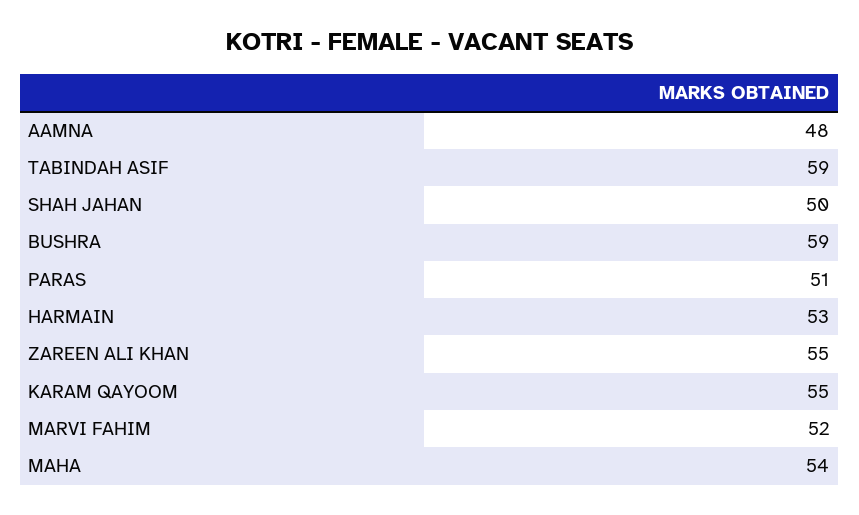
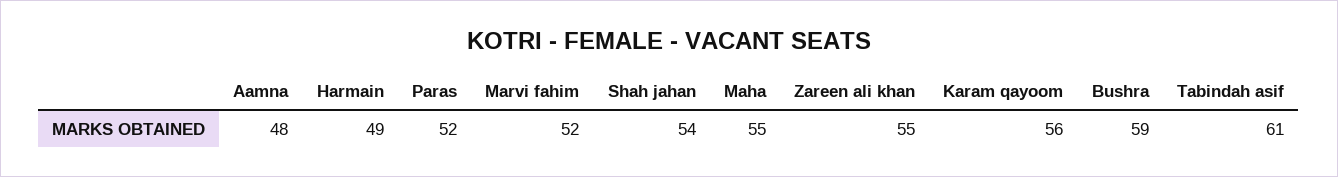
  {
    "AAMNA": 48,
-   "TABINDAH ASIF": 59,
+   "TABINDAH ASIF": 61,
-   "SHAH JAHAN": 50,
+   "SHAH JAHAN": 54,
    "BUSHRA": 59,
-   "PARAS": 51,
+   "PARAS": 52,
-   "HARMAIN": 53,
+   "HARMAIN": 49,
    "ZAREEN ALI KHAN": 55,
-   "KARAM QAYOOM": 55,
+   "KARAM QAYOOM": 56,
    "MARVI FAHIM": 52,
-   "MAHA": 54
+   "MAHA": 55
  }

